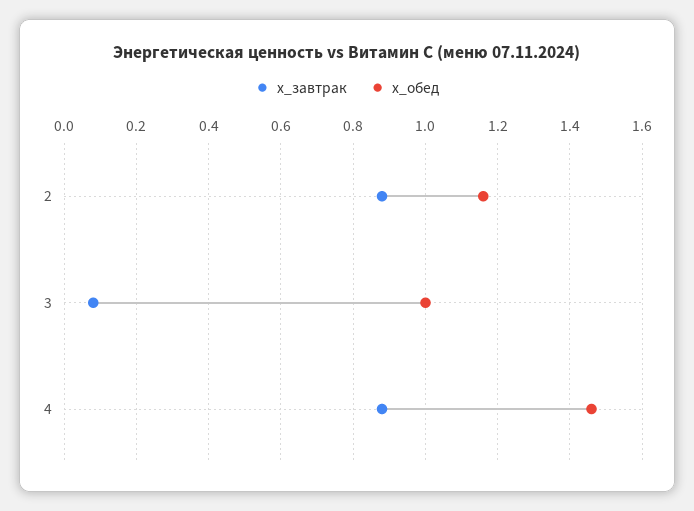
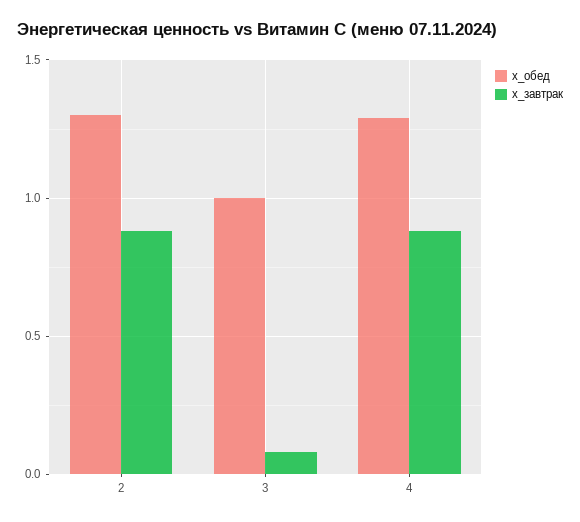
  {
    "x_завтрак": {
      "2": 0.9,
      "3": 0.1,
      "4": 0.9
    },
    "x_обед": {
-     "2": 1.15,
+     "2": 1.3,
      "3": 1,
-     "4": 1.45
+     "4": 1.3
    }
  }

